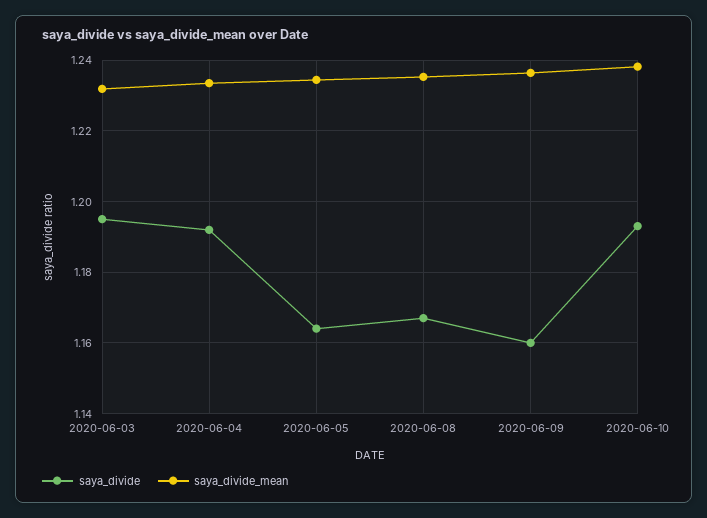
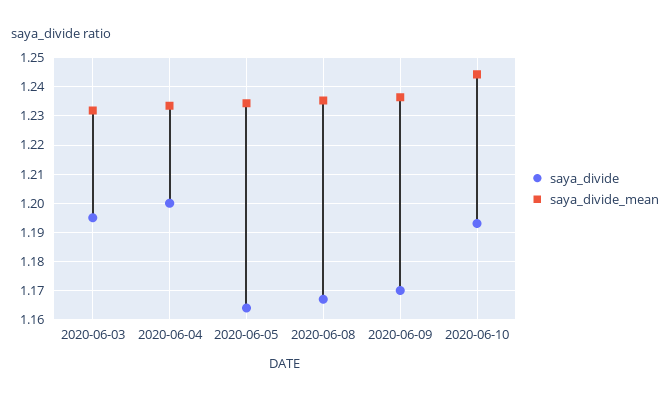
  {
    "saya_divide": {
      "2020-06-03": 1.196,
-     "2020-06-04": 1.192,
+     "2020-06-04": 1.2,
      "2020-06-05": 1.164,
      "2020-06-08": 1.168,
-     "2020-06-09": 1.16,
+     "2020-06-09": 1.17,
      "2020-06-10": 1.194
    },
    "saya_divide_mean": {
      "2020-06-03": 1.232,
      "2020-06-04": 1.234,
      "2020-06-05": 1.234,
      "2020-06-08": 1.236,
      "2020-06-09": 1.236,
-     "2020-06-10": 1.238
+     "2020-06-10": 1.245
    }
  }

